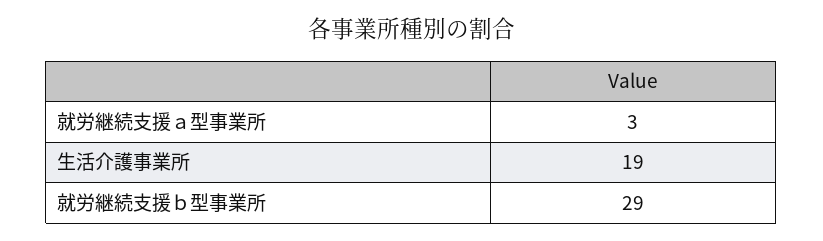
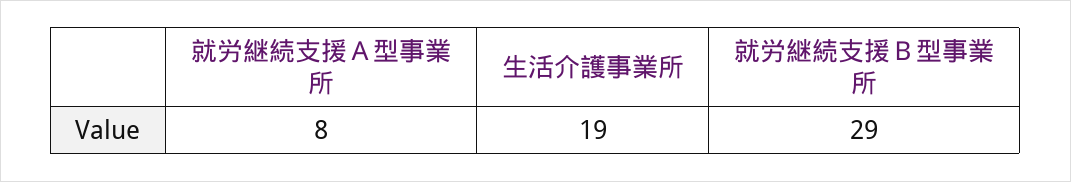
  {
-   "就労継続支援ａ型事業所": 3,
+   "就労継続支援ａ型事業所": 8,
    "生活介護事業所": 19,
    "就労継続支援ｂ型事業所": 29
  }

